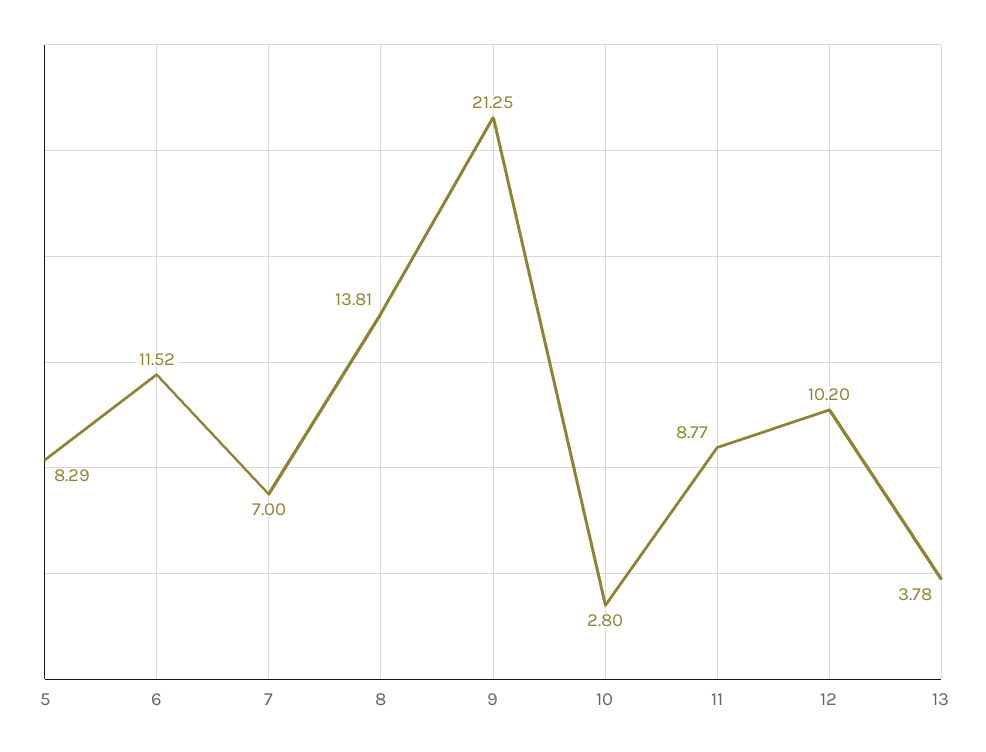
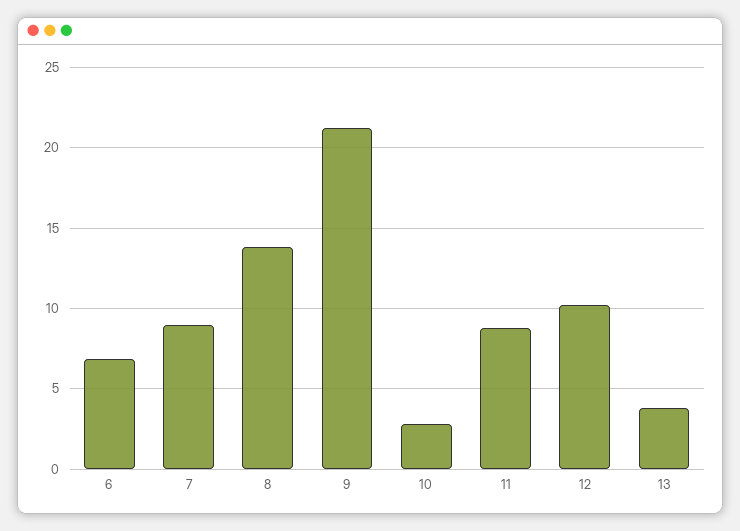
  {
-   "5": 8.29,
-   "6": 11.52,
+   "6": 7,
-   "7": 7,
+   "7": 9,
    "8": 13.81,
    "9": 21.25,
    "10": 2.8,
    "11": 8.77,
    "12": 10.2,
    "13": 3.78
  }

